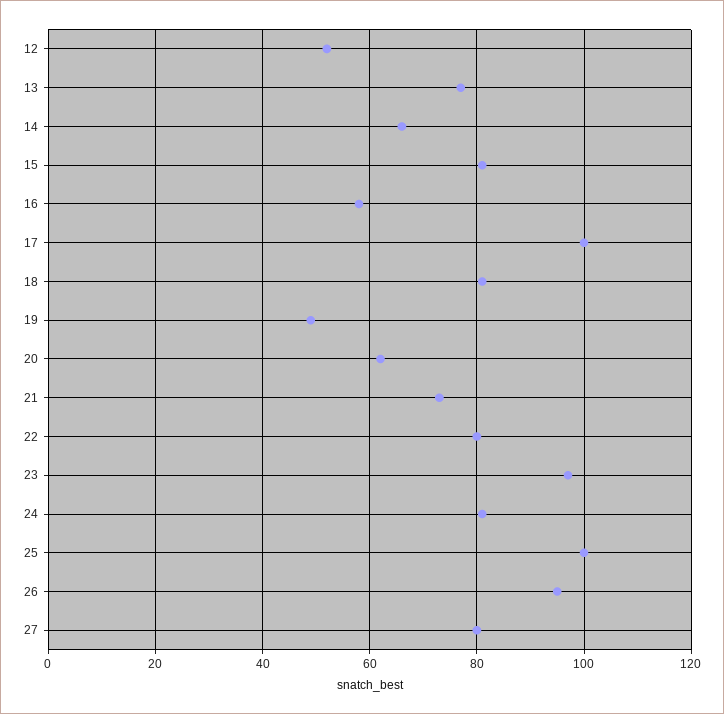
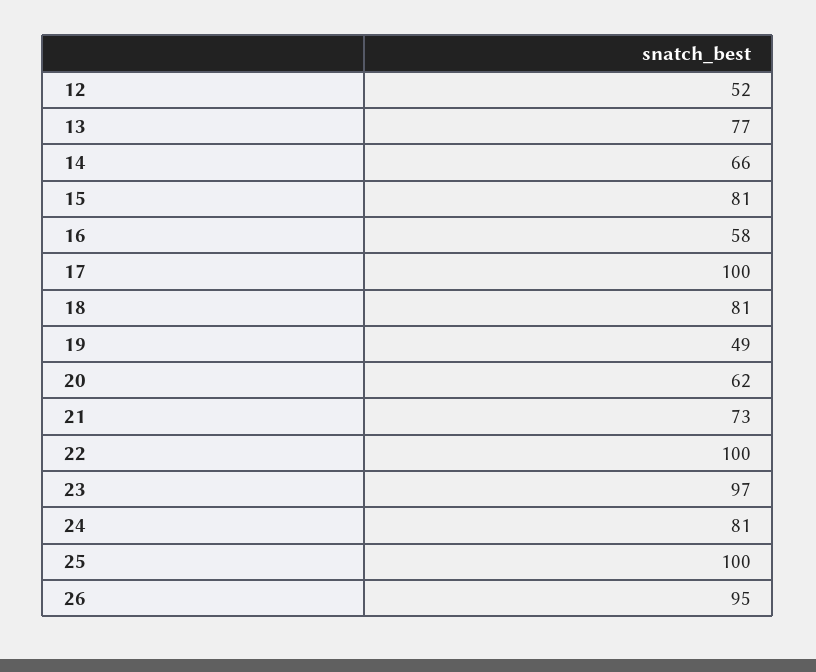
  {
    "12": 52,
    "13": 77,
    "14": 66,
    "15": 81,
    "16": 58,
    "17": 100,
    "18": 81,
    "19": 49,
    "20": 62,
    "21": 73,
-   "22": 80,
+   "22": 100,
    "23": 97,
    "24": 81,
    "25": 100,
-   "26": 95,
+   "26": 95
-   "27": 80
  }

